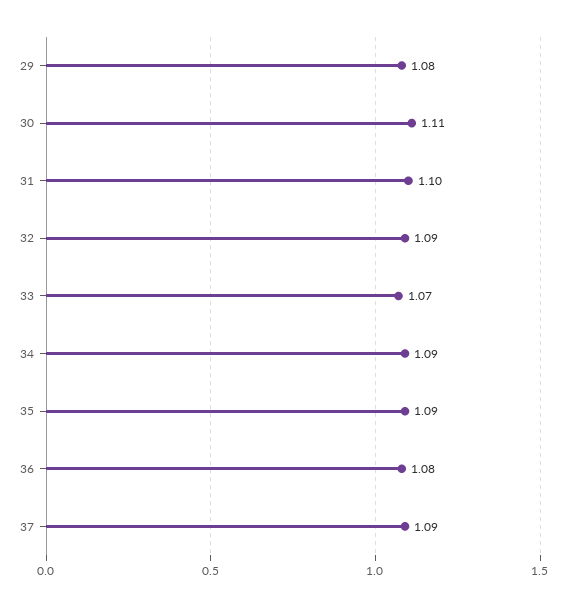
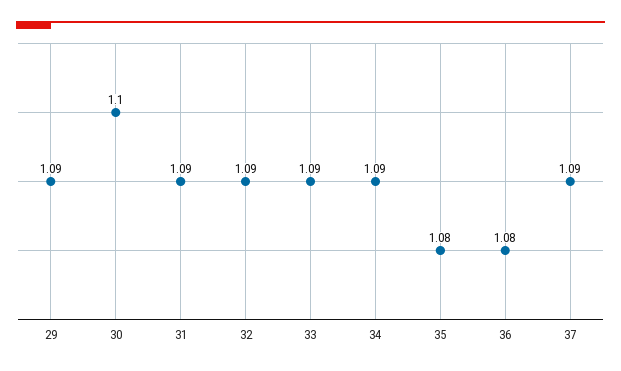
  {
-   "29": 1.08,
+   "29": 1.09,
-   "30": 1.11,
+   "30": 1.1,
-   "31": 1.1,
+   "31": 1.09,
    "32": 1.09,
-   "33": 1.07,
+   "33": 1.09,
    "34": 1.09,
-   "35": 1.09,
+   "35": 1.08,
    "36": 1.08,
    "37": 1.09
  }

